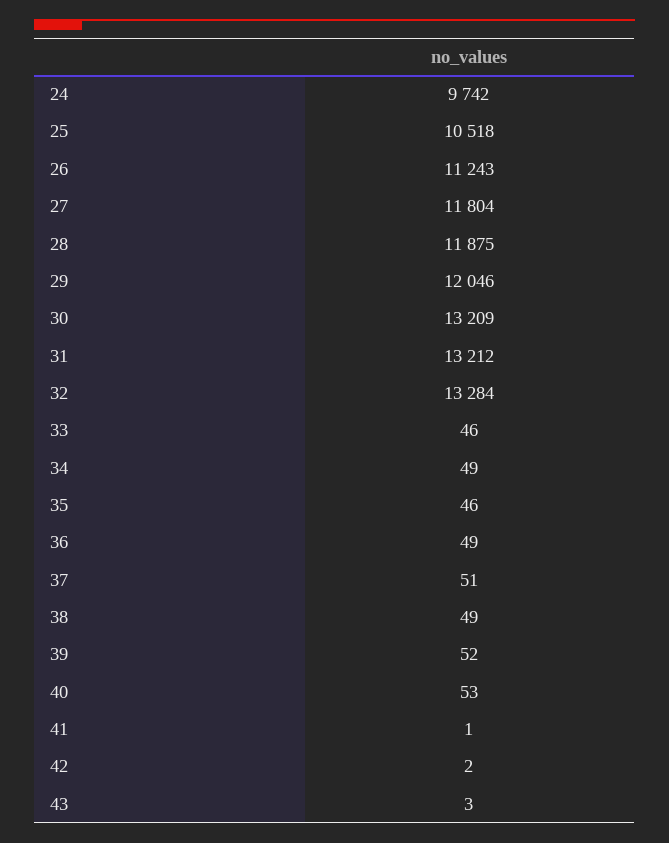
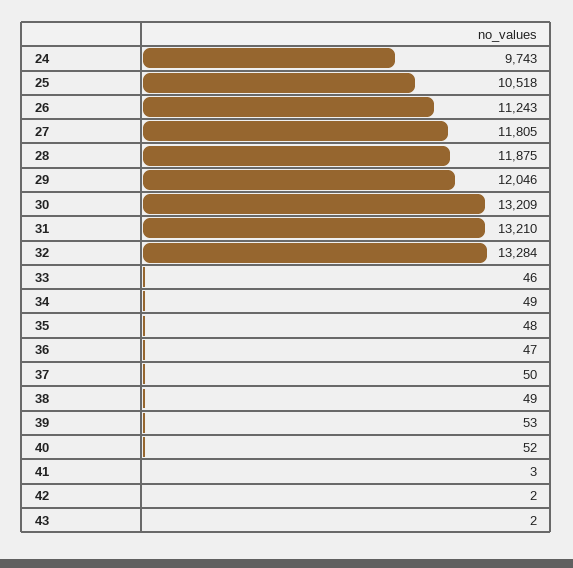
  {
-   "24": 9742,
+   "24": 9743,
    "25": 10518,
    "26": 11243,
-   "27": 11804,
+   "27": 11805,
    "28": 11875,
    "29": 12046,
    "30": 13209,
-   "31": 13212,
+   "31": 13210,
    "32": 13284,
    "33": 46,
    "34": 49,
-   "35": 46,
+   "35": 48,
-   "36": 49,
+   "36": 47,
-   "37": 51,
+   "37": 50,
    "38": 49,
-   "39": 52,
+   "39": 53,
-   "40": 53,
+   "40": 52,
-   "41": 1,
+   "41": 3,
    "42": 2,
-   "43": 3
+   "43": 2
  }

